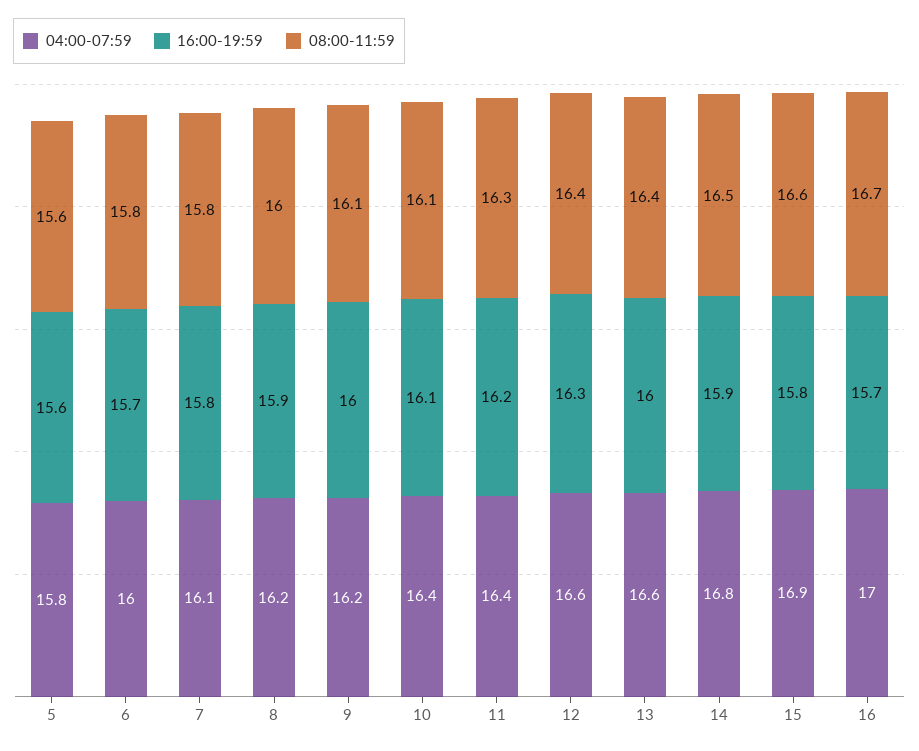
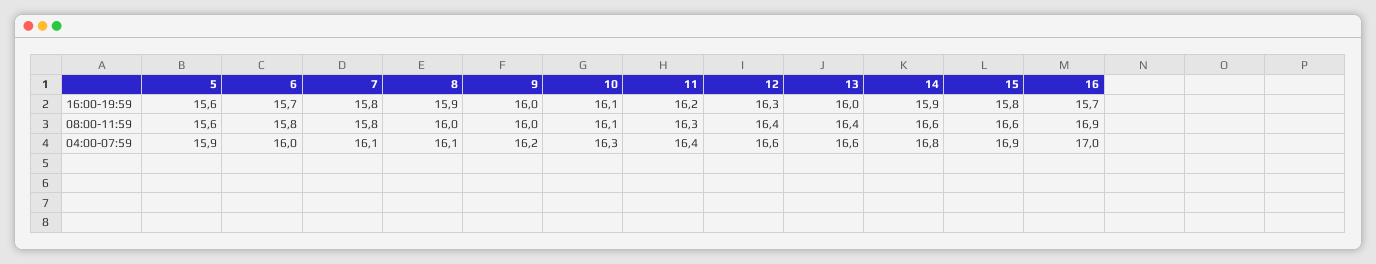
  {
    "04:00-07:59": {
-     "5": 15.8,
+     "5": 15.9,
      "6": 16,
      "7": 16.1,
-     "8": 16.2,
+     "8": 16.1,
      "9": 16.2,
-     "10": 16.4,
+     "10": 16.3,
      "11": 16.4,
      "12": 16.6,
      "13": 16.6,
      "14": 16.8,
      "15": 16.9,
      "16": 17
    },
    "16:00-19:59": {
      "5": 15.6,
      "6": 15.7,
      "7": 15.8,
      "8": 15.9,
      "9": 16,
      "10": 16.1,
      "11": 16.2,
      "12": 16.3,
      "13": 16,
      "14": 15.9,
      "15": 15.8,
      "16": 15.7
    },
    "08:00-11:59": {
      "5": 15.6,
      "6": 15.8,
      "7": 15.8,
      "8": 16,
-     "9": 16.1,
+     "9": 16,
      "10": 16.1,
      "11": 16.3,
      "12": 16.4,
      "13": 16.4,
-     "14": 16.5,
+     "14": 16.6,
      "15": 16.6,
-     "16": 16.7
+     "16": 16.9
    }
  }

